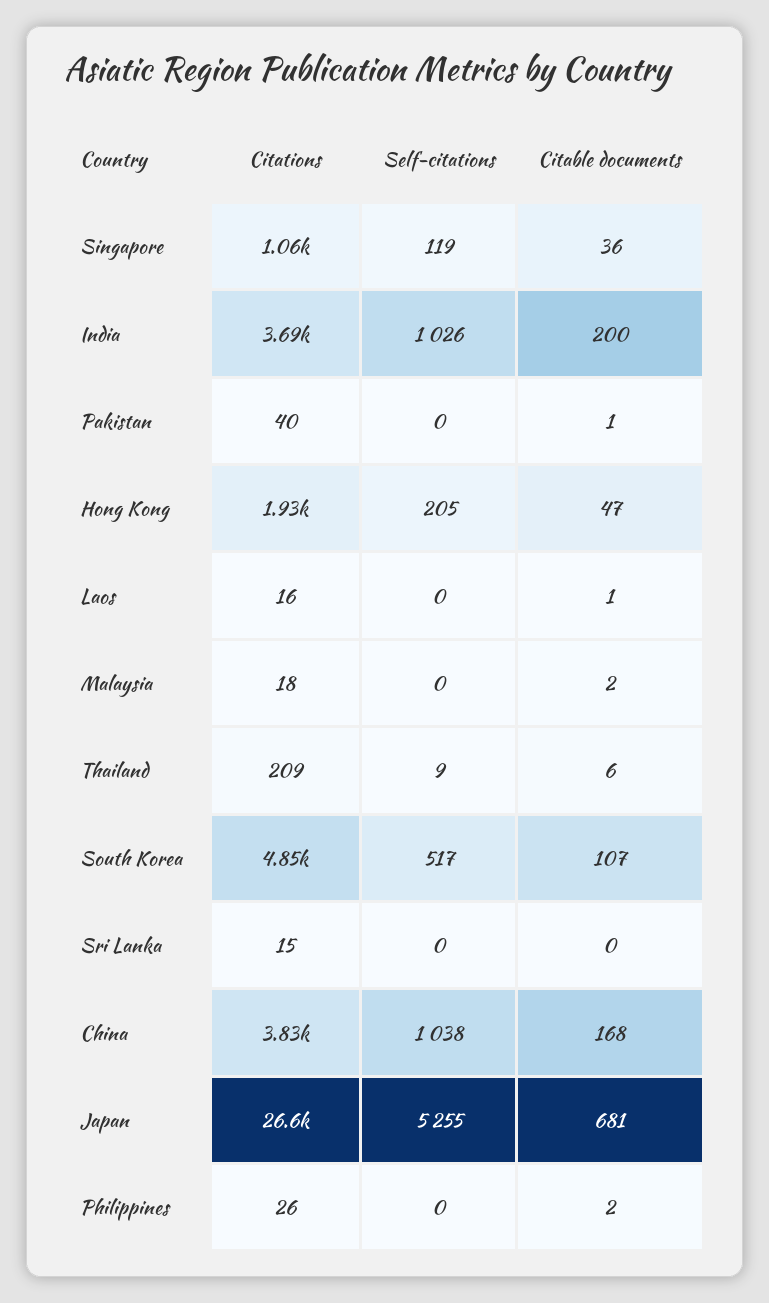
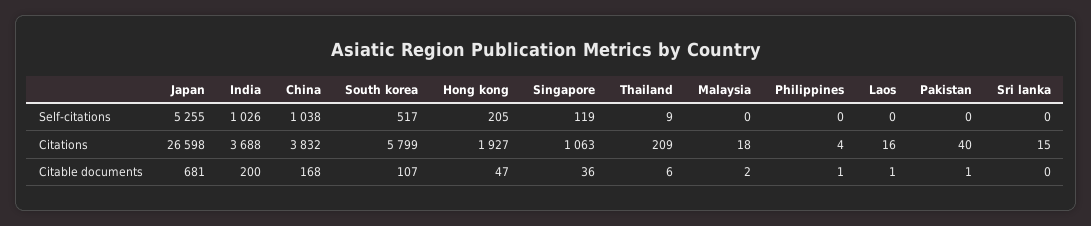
  {
    "Citations": {
      "Singapore": 1063,
      "India": 3688,
      "Pakistan": 40,
      "Hong Kong": 1927,
      "Laos": 16,
      "Malaysia": 18,
      "Thailand": 209,
-     "South Korea": 4850,
+     "South Korea": 5799,
      "Sri Lanka": 15,
      "China": 3832,
      "Japan": 26598,
-     "Philippines": 26
+     "Philippines": 4
    },
    "Self-citations": {
      "Singapore": 119,
      "India": 1026,
      "Pakistan": 0,
      "Hong Kong": 205,
      "Laos": 0,
      "Malaysia": 0,
      "Thailand": 9,
      "South Korea": 517,
      "Sri Lanka": 0,
      "China": 1038,
      "Japan": 5255,
      "Philippines": 0
    },
    "Citable documents": {
      "Singapore": 36,
      "India": 200,
      "Pakistan": 1,
      "Hong Kong": 47,
      "Laos": 1,
      "Malaysia": 2,
      "Thailand": 6,
      "South Korea": 107,
      "Sri Lanka": 0,
      "China": 168,
      "Japan": 681,
-     "Philippines": 2
+     "Philippines": 1
    }
  }

